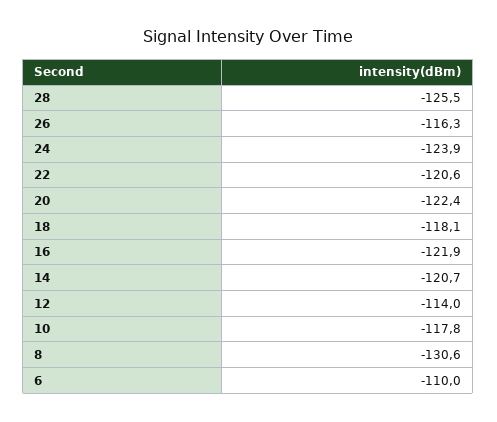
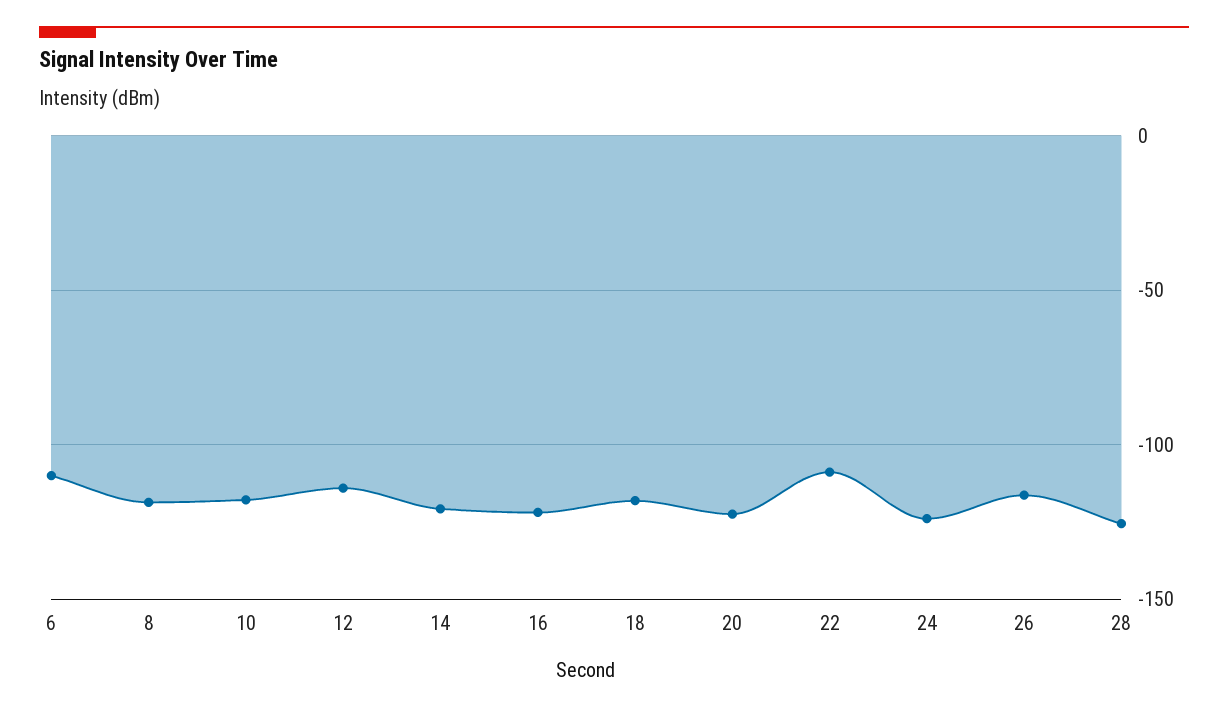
  {
    "28": -125.5,
    "26": -116.3,
    "24": -123.9,
-   "22": -120.6,
+   "22": -110,
    "20": -122.4,
    "18": -118.1,
    "16": -121.9,
    "14": -120.7,
    "12": -114,
    "10": -117.8,
-   "8": -130.6,
+   "8": -120,
    "6": -110
  }

